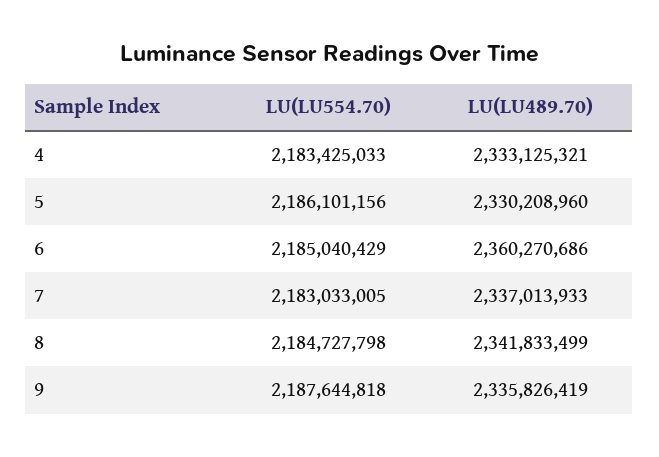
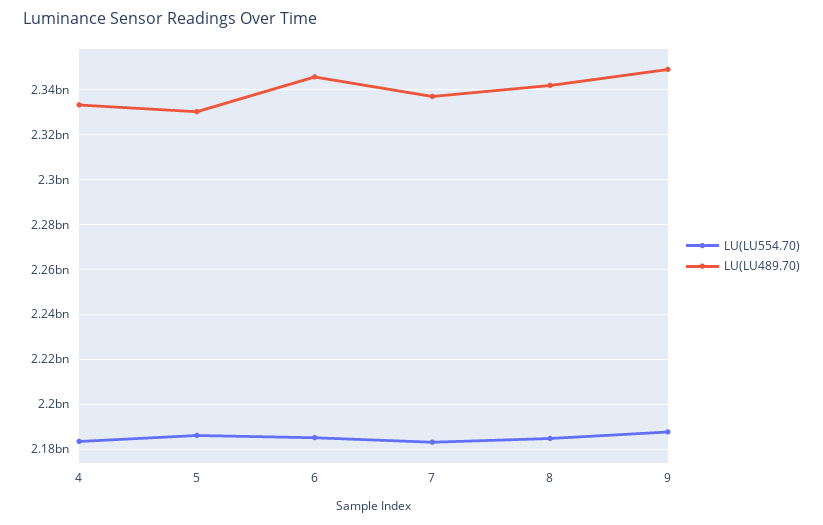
  {
    "LU(LU554.70)": {
      "4": 2183425033,
      "5": 2186101156,
      "6": 2185040429,
      "7": 2183033005,
      "8": 2184727798,
      "9": 2187644818
    },
    "LU(LU489.70)": {
      "4": 2333125321,
      "5": 2330208960,
-     "6": 2360270686,
+     "6": 2345000000,
      "7": 2337013933,
      "8": 2341833499,
-     "9": 2335826419
+     "9": 2350000000
    }
  }

